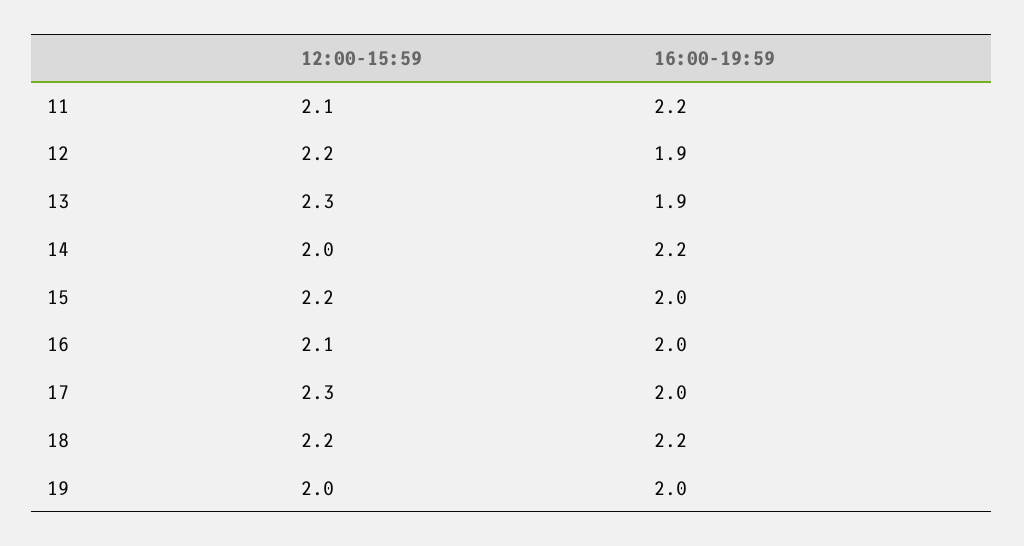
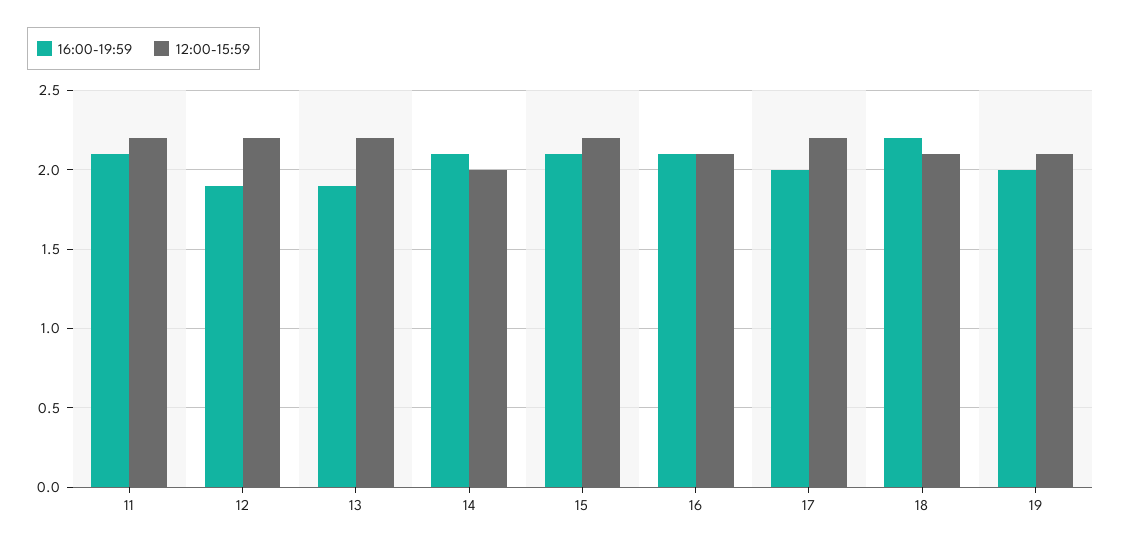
  {
    "12:00-15:59": {
-     "11": 2.1,
+     "11": 2.2,
      "12": 2.2,
-     "13": 2.3,
+     "13": 2.2,
      "14": 2,
      "15": 2.2,
      "16": 2.1,
-     "17": 2.3,
+     "17": 2.2,
-     "18": 2.2,
+     "18": 2.1,
-     "19": 2
+     "19": 2.1
    },
    "16:00-19:59": {
-     "11": 2.2,
+     "11": 2.1,
      "12": 1.9,
      "13": 1.9,
-     "14": 2.2,
+     "14": 2.1,
-     "15": 2,
+     "15": 2.1,
-     "16": 2,
+     "16": 2.1,
      "17": 2,
      "18": 2.2,
      "19": 2
    }
  }

